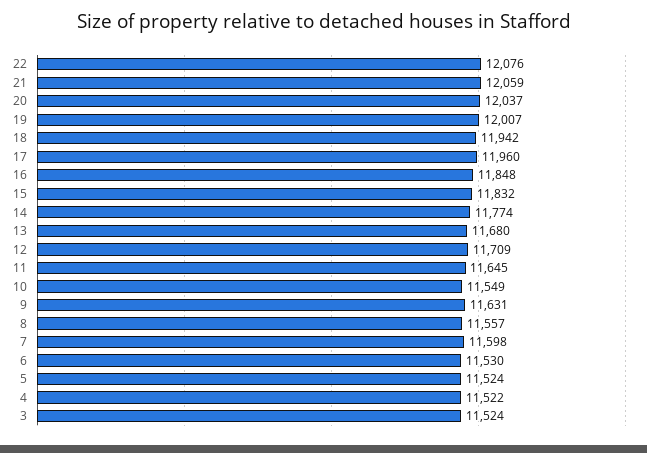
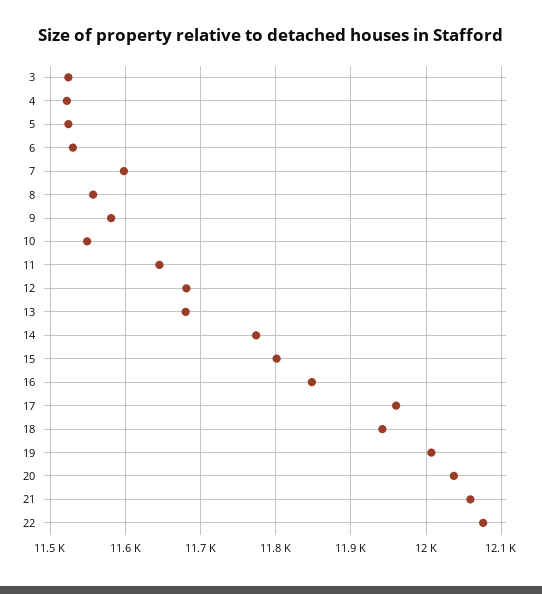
  {
    "22": 12076,
    "21": 12059,
    "20": 12037,
    "19": 12007,
    "18": 11942,
    "17": 11960,
    "16": 11848,
-   "15": 11832,
+   "15": 11800,
    "14": 11774,
    "13": 11680,
-   "12": 11709,
+   "12": 11680,
    "11": 11645,
    "10": 11549,
-   "9": 11631,
+   "9": 11580,
    "8": 11557,
    "7": 11598,
    "6": 11530,
    "5": 11524,
    "4": 11522,
    "3": 11524
  }

